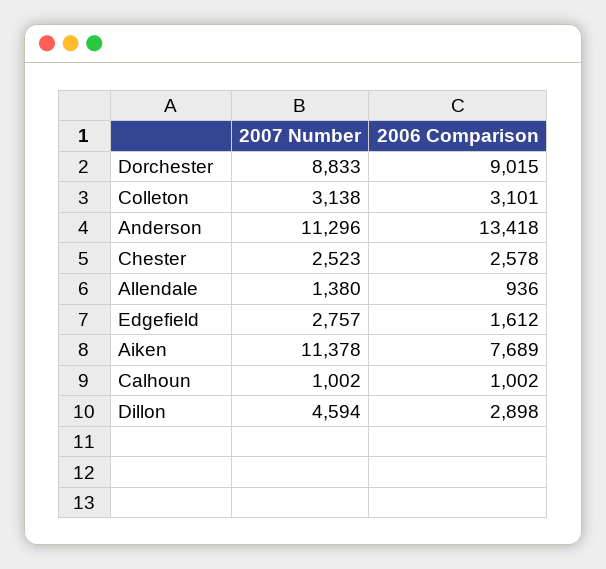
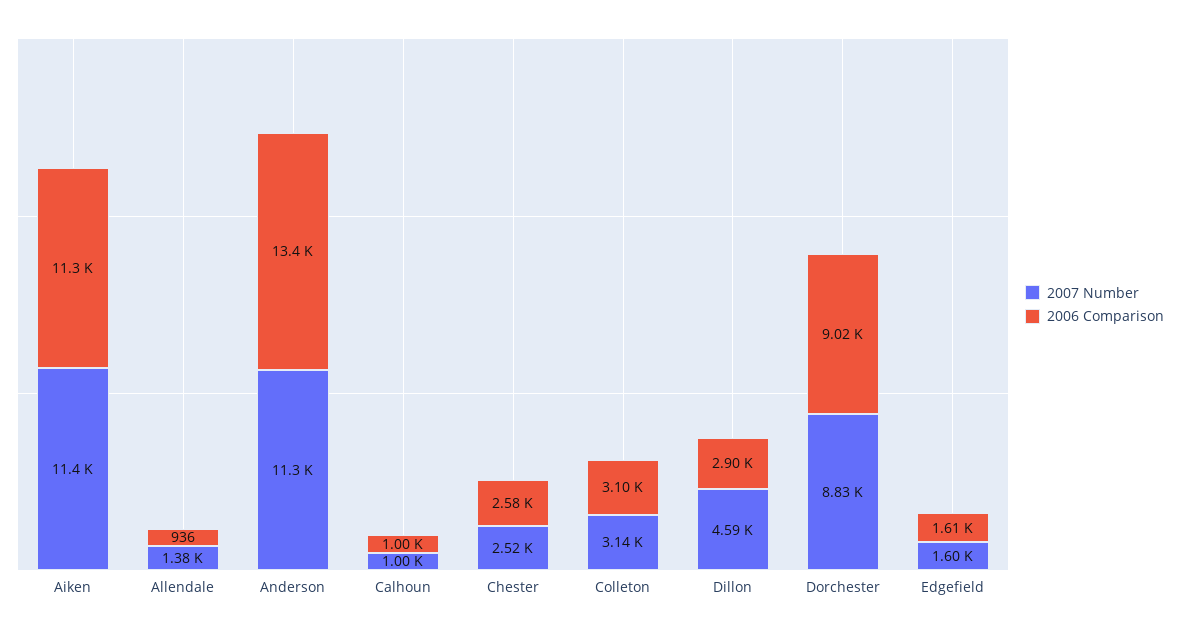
  {
    "2007 Number": {
      "Dorchester": 8833,
      "Colleton": 3138,
      "Anderson": 11296,
      "Chester": 2523,
      "Allendale": 1380,
-     "Edgefield": 2757,
+     "Edgefield": 1600,
      "Aiken": 11378,
      "Calhoun": 1002,
      "Dillon": 4594
    },
    "2006 Comparison": {
      "Dorchester": 9015,
      "Colleton": 3101,
      "Anderson": 13418,
      "Chester": 2578,
      "Allendale": 936,
      "Edgefield": 1612,
-     "Aiken": 7689,
+     "Aiken": 11300,
      "Calhoun": 1002,
      "Dillon": 2898
    }
  }

